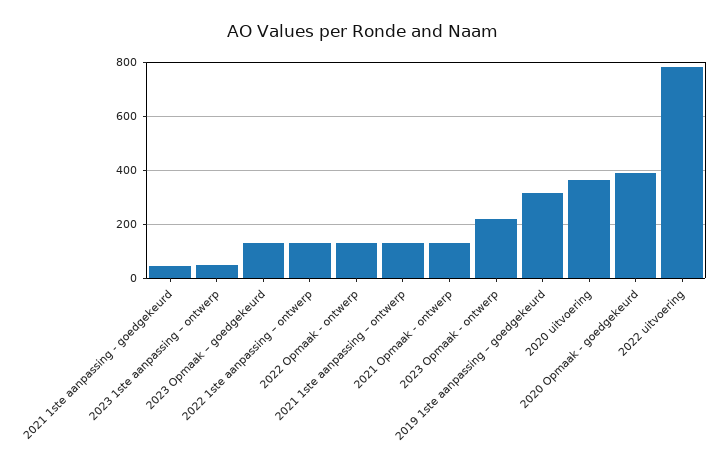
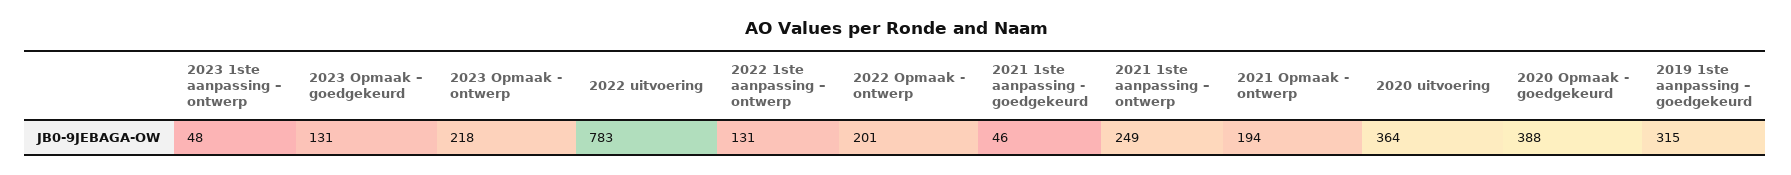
  {
    "2021 1ste aanpassing - goedgekeurd": 46,
    "2023 1ste aanpassing – ontwerp": 48,
    "2023 Opmaak – goedgekeurd": 131,
    "2022 1ste aanpassing – ontwerp": 131,
-   "2022 Opmaak - ontwerp": 125,
+   "2022 Opmaak - ontwerp": 201,
-   "2021 1ste aanpassing – ontwerp": 125,
+   "2021 1ste aanpassing – ontwerp": 249,
-   "2021 Opmaak - ontwerp": 125,
+   "2021 Opmaak - ontwerp": 194,
    "2023 Opmaak - ontwerp": 218,
    "2019 1ste aanpassing – goedgekeurd": 315,
    "2020 uitvoering": 364,
    "2020 Opmaak - goedgekeurd": 388,
    "2022 uitvoering": 783
  }

